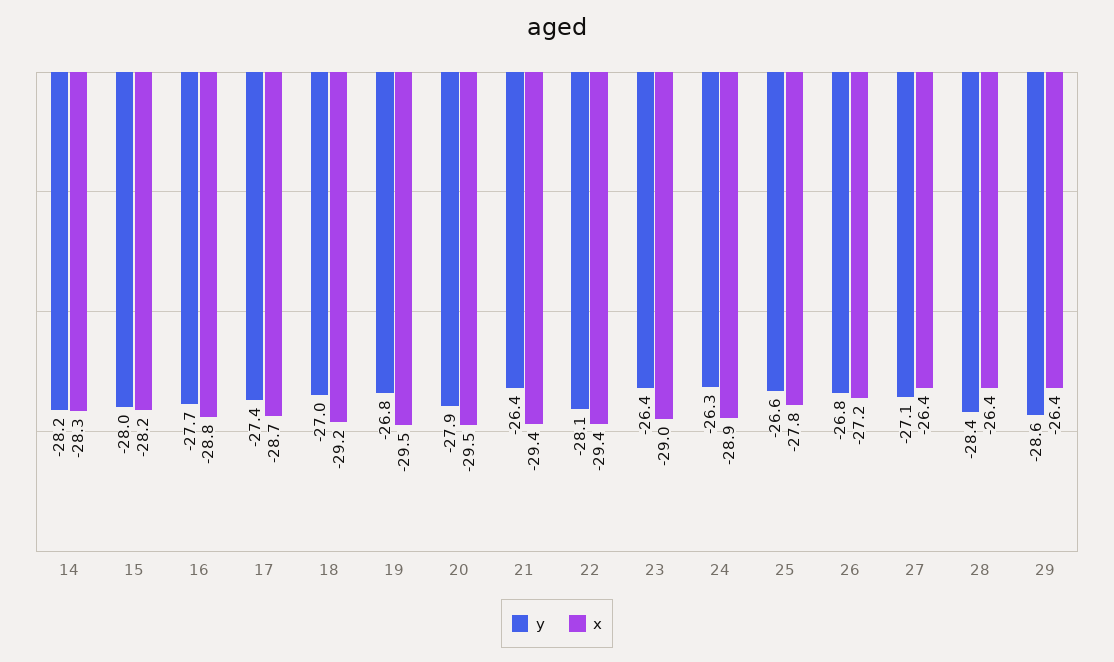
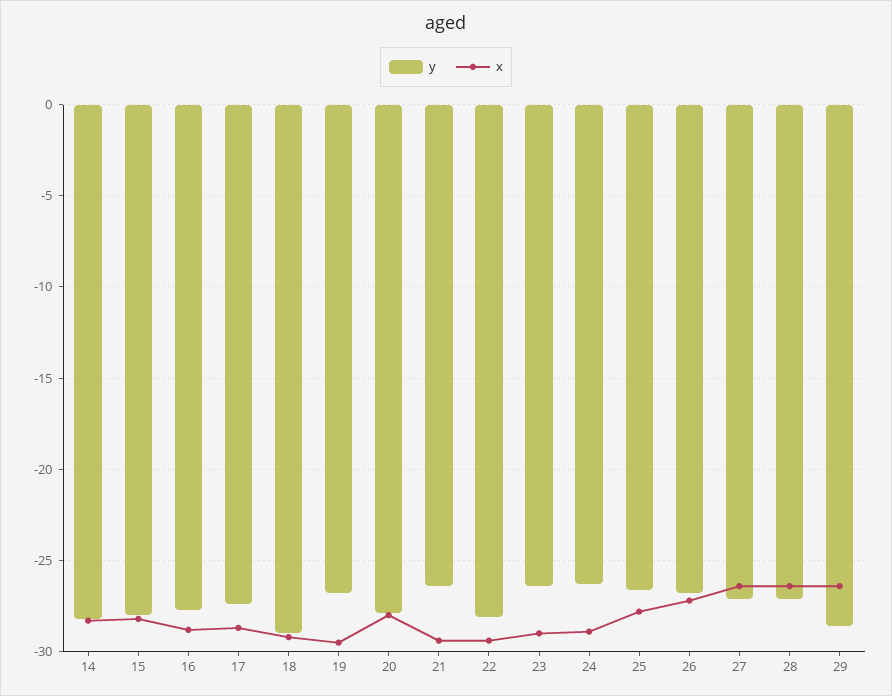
  {
    "y": {
      "14": -28.2,
      "15": -28,
      "16": -27.7,
      "17": -27.4,
-     "18": -27,
+     "18": -29,
      "19": -26.8,
      "20": -27.9,
      "21": -26.4,
      "22": -28.1,
      "23": -26.4,
      "24": -26.3,
      "25": -26.6,
      "26": -26.8,
      "27": -27.1,
-     "28": -28.4,
+     "28": -27,
      "29": -28.6
    },
    "x": {
      "14": -28.3,
      "15": -28.2,
      "16": -28.8,
      "17": -28.7,
      "18": -29.2,
      "19": -29.5,
-     "20": -29.5,
+     "20": -28,
      "21": -29.4,
      "22": -29.4,
      "23": -29,
      "24": -28.9,
      "25": -27.8,
      "26": -27.2,
      "27": -26.4,
      "28": -26.4,
      "29": -26.4
    }
  }

